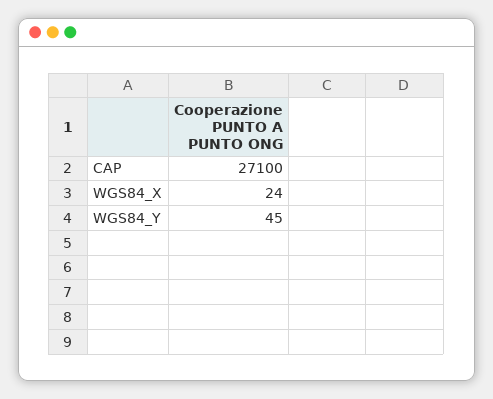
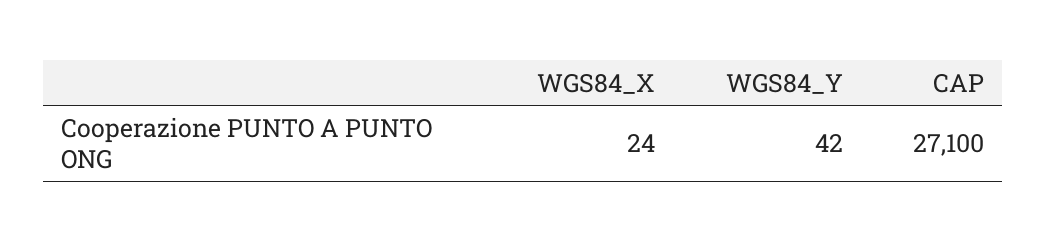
  {
    "CAP": 27100,
    "WGS84_X": 24,
-   "WGS84_Y": 45
+   "WGS84_Y": 42
  }

